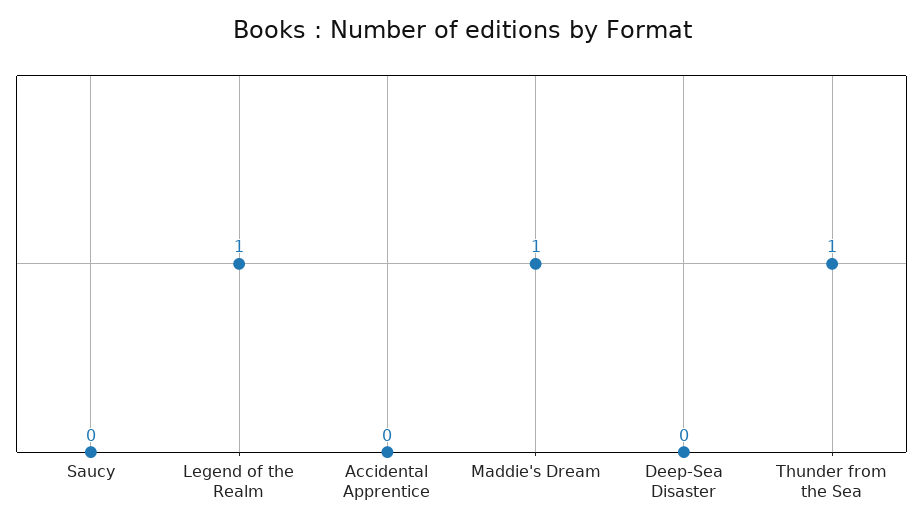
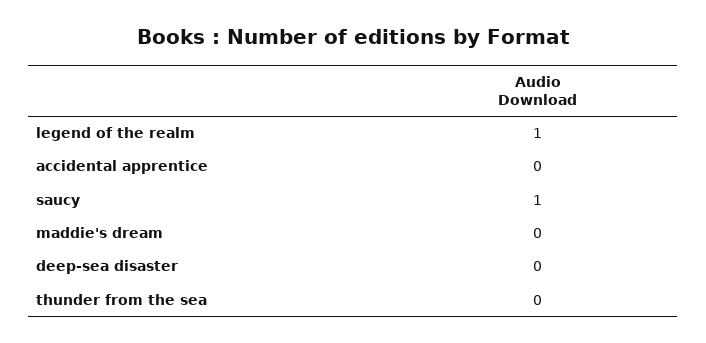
  {
-   "Saucy": 0,
+   "Saucy": 1,
    "Legend of the Realm": 1,
    "Accidental Apprentice": 0,
-   "Maddie's Dream": 1,
+   "Maddie's Dream": 0,
    "Deep-Sea Disaster": 0,
-   "Thunder from the Sea": 1
+   "Thunder from the Sea": 0
  }

